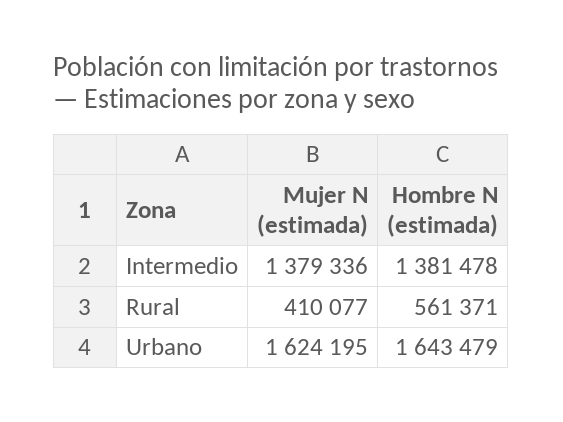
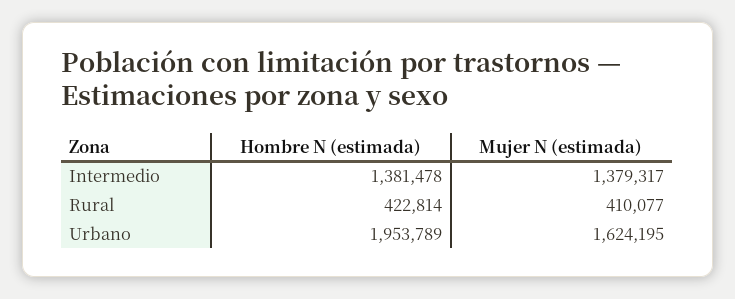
  {
    "Mujer N (estimada)": {
-     "Intermedio": 1379336,
+     "Intermedio": 1379317,
      "Rural": 410077,
      "Urbano": 1624195
    },
    "Hombre N (estimada)": {
      "Intermedio": 1381478,
-     "Rural": 561371,
+     "Rural": 422814,
-     "Urbano": 1643479
+     "Urbano": 1953789
    }
  }

